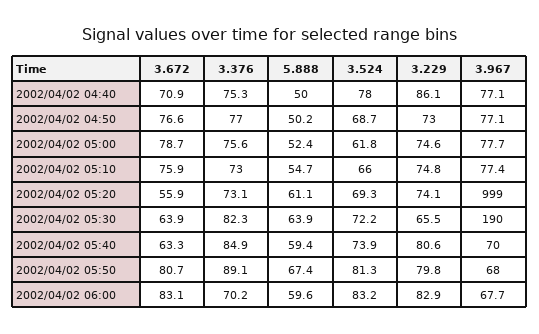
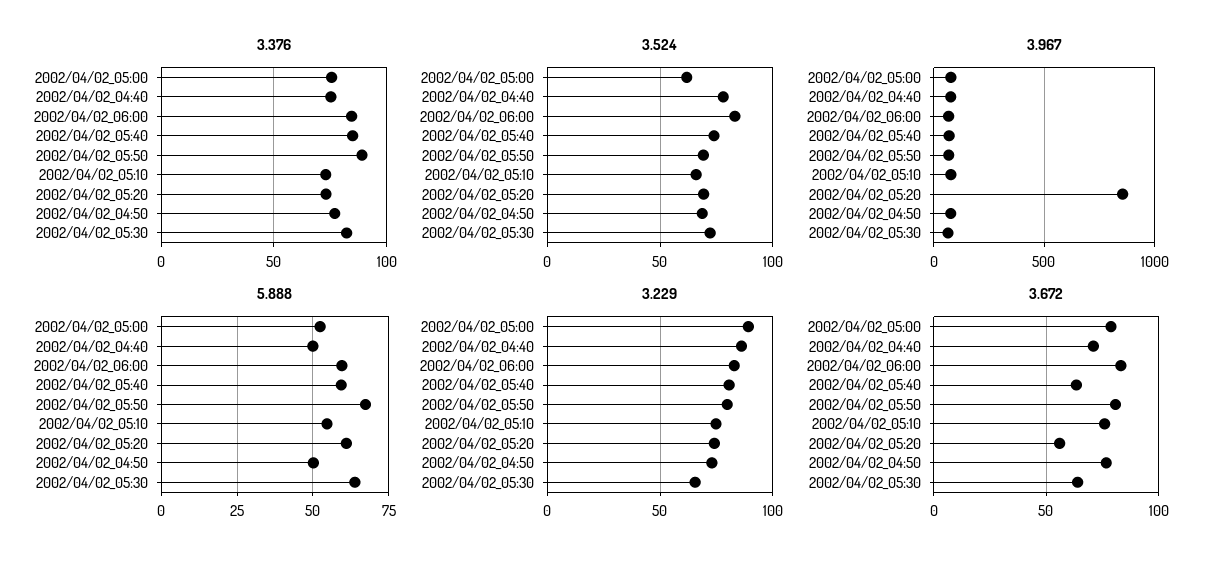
  {
    "3.672": {
      "2002/04/02 04:40": 70.9,
      "2002/04/02 04:50": 76.6,
      "2002/04/02 05:00": 78.7,
      "2002/04/02 05:10": 75.9,
      "2002/04/02 05:20": 55.9,
      "2002/04/02 05:30": 63.9,
      "2002/04/02 05:40": 63.3,
      "2002/04/02 05:50": 80.7,
      "2002/04/02 06:00": 83.1
    },
    "3.376": {
      "2002/04/02 04:40": 75.3,
      "2002/04/02 04:50": 77,
      "2002/04/02 05:00": 75.6,
      "2002/04/02 05:10": 73,
      "2002/04/02 05:20": 73.1,
      "2002/04/02 05:30": 82.3,
      "2002/04/02 05:40": 84.9,
      "2002/04/02 05:50": 89.1,
-     "2002/04/02 06:00": 70.2
+     "2002/04/02 06:00": 85
    },
    "5.888": {
      "2002/04/02 04:40": 50,
      "2002/04/02 04:50": 50.2,
      "2002/04/02 05:00": 52.4,
      "2002/04/02 05:10": 54.7,
      "2002/04/02 05:20": 61.1,
      "2002/04/02 05:30": 63.9,
      "2002/04/02 05:40": 59.4,
      "2002/04/02 05:50": 67.4,
      "2002/04/02 06:00": 59.6
    },
    "3.524": {
      "2002/04/02 04:40": 78,
      "2002/04/02 04:50": 68.7,
      "2002/04/02 05:00": 61.8,
      "2002/04/02 05:10": 66,
      "2002/04/02 05:20": 69.3,
      "2002/04/02 05:30": 72.2,
      "2002/04/02 05:40": 73.9,
-     "2002/04/02 05:50": 81.3,
+     "2002/04/02 05:50": 70,
      "2002/04/02 06:00": 83.2
    },
    "3.229": {
      "2002/04/02 04:40": 86.1,
      "2002/04/02 04:50": 73,
-     "2002/04/02 05:00": 74.6,
+     "2002/04/02 05:00": 90,
      "2002/04/02 05:10": 74.8,
      "2002/04/02 05:20": 74.1,
      "2002/04/02 05:30": 65.5,
      "2002/04/02 05:40": 80.6,
      "2002/04/02 05:50": 79.8,
      "2002/04/02 06:00": 82.9
    },
    "3.967": {
      "2002/04/02 04:40": 77.1,
      "2002/04/02 04:50": 77.1,
      "2002/04/02 05:00": 77.7,
      "2002/04/02 05:10": 77.4,
-     "2002/04/02 05:20": 999,
+     "2002/04/02 05:20": 850,
-     "2002/04/02 05:30": 190,
+     "2002/04/02 05:30": 50,
      "2002/04/02 05:40": 70,
      "2002/04/02 05:50": 68,
      "2002/04/02 06:00": 67.7
    }
  }

